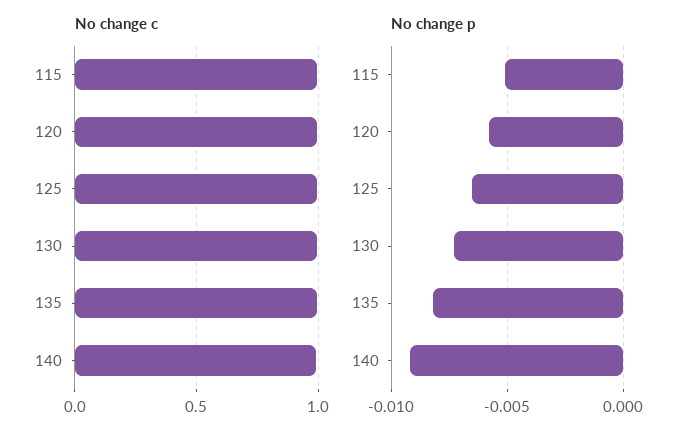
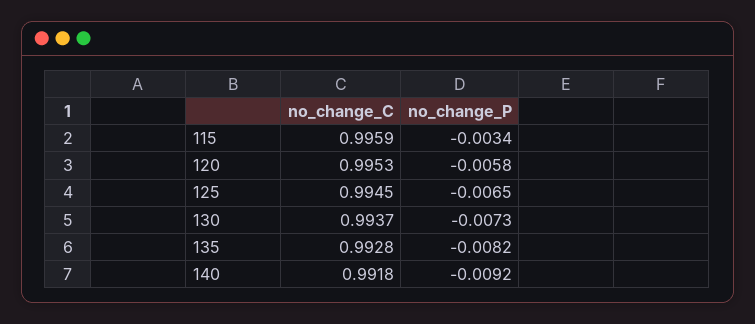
  {
    "No change c": {
      "115": 0.9959,
      "120": 0.9953,
      "125": 0.9945,
      "130": 0.9937,
      "135": 0.9928,
      "140": 0.9918
    },
    "No change p": {
-     "115": -0.005,
+     "115": -0.0034,
      "120": -0.0058,
      "125": -0.0065,
      "130": -0.0073,
      "135": -0.0082,
      "140": -0.0092
    }
  }

